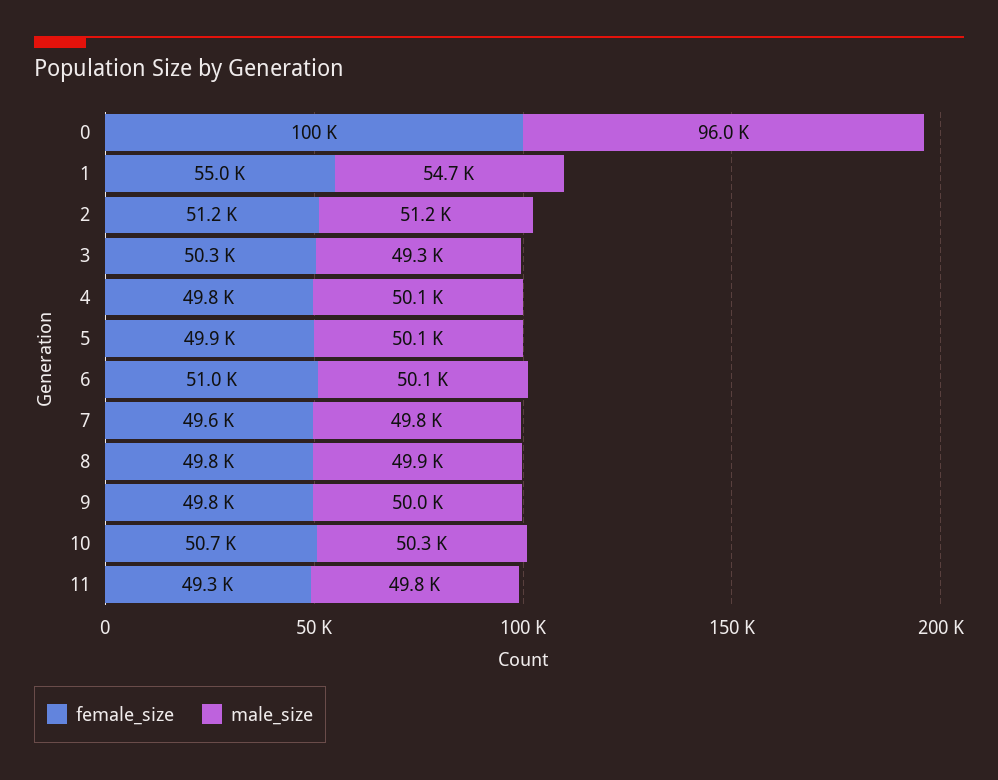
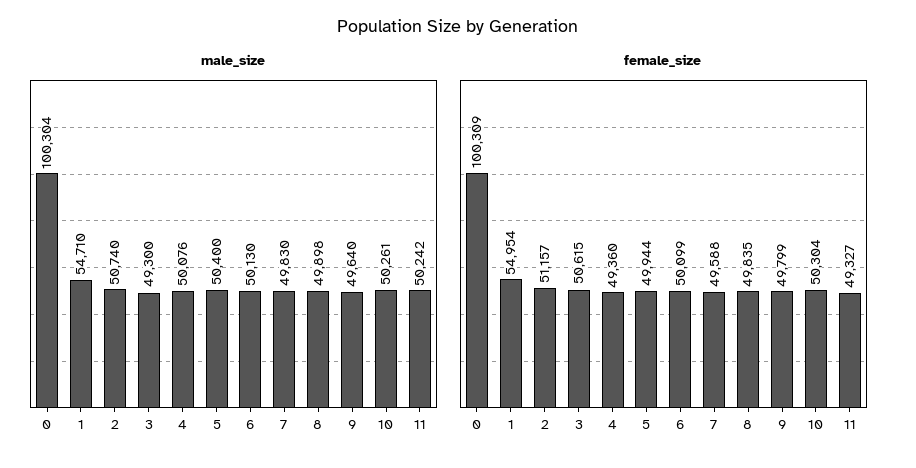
  {
    "female_size": {
      "0": 100309,
      "1": 54954,
      "2": 51157,
-     "3": 50300,
+     "3": 50615,
-     "4": 49800,
+     "4": 49360,
      "5": 49944,
-     "6": 51000,
+     "6": 50099,
      "7": 49588,
      "8": 49835,
      "9": 49799,
-     "10": 50700,
+     "10": 50304,
      "11": 49327
    },
    "male_size": {
-     "0": 96000,
+     "0": 100304,
      "1": 54710,
-     "2": 51200,
+     "2": 50740,
      "3": 49300,
      "4": 50076,
-     "5": 50100,
+     "5": 50400,
      "6": 50130,
      "7": 49830,
      "8": 49898,
-     "9": 50000,
+     "9": 49640,
      "10": 50261,
-     "11": 49800
+     "11": 50242
    }
  }

